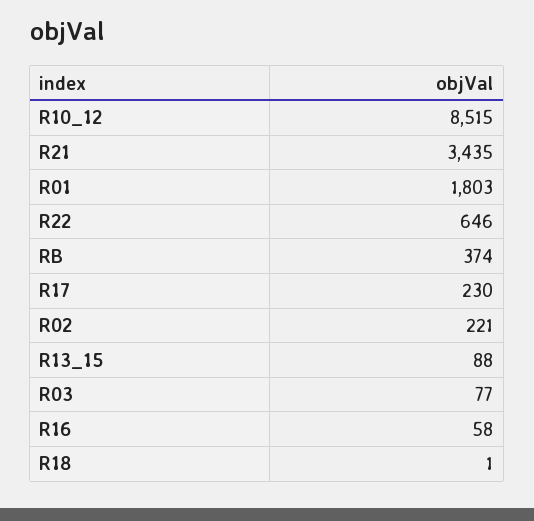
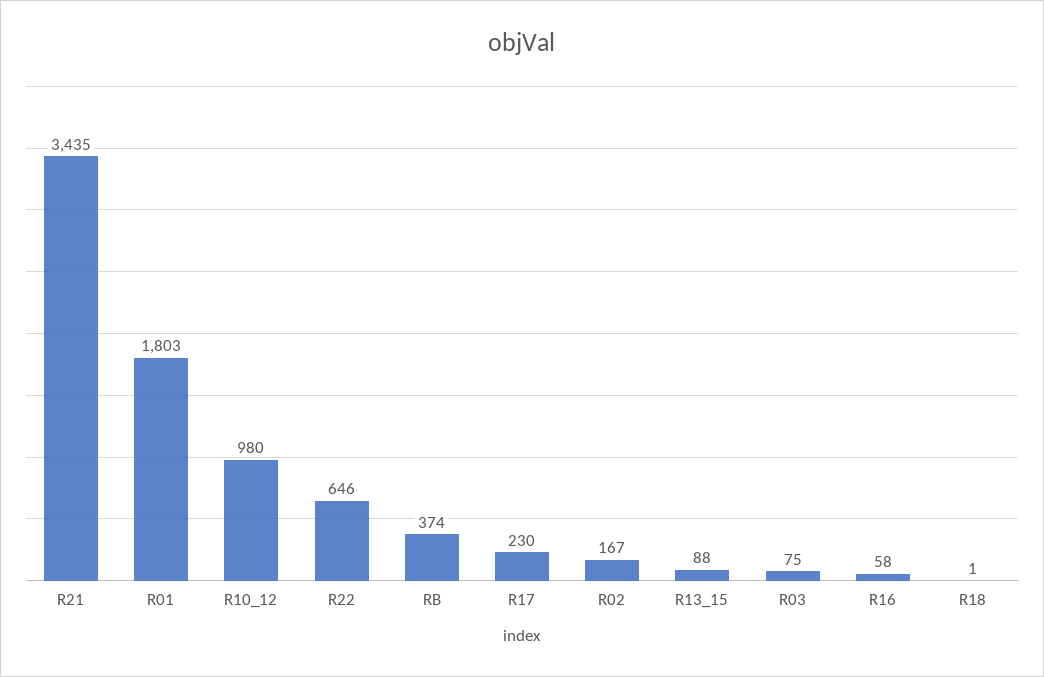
  {
-   "R10_12": 8515,
+   "R10_12": 980,
    "R21": 3435,
    "R01": 1803,
    "R22": 646,
    "RB": 374,
    "R17": 230,
-   "R02": 221,
+   "R02": 167,
    "R13_15": 88,
-   "R03": 77,
+   "R03": 75,
    "R16": 58,
    "R18": 1
  }

